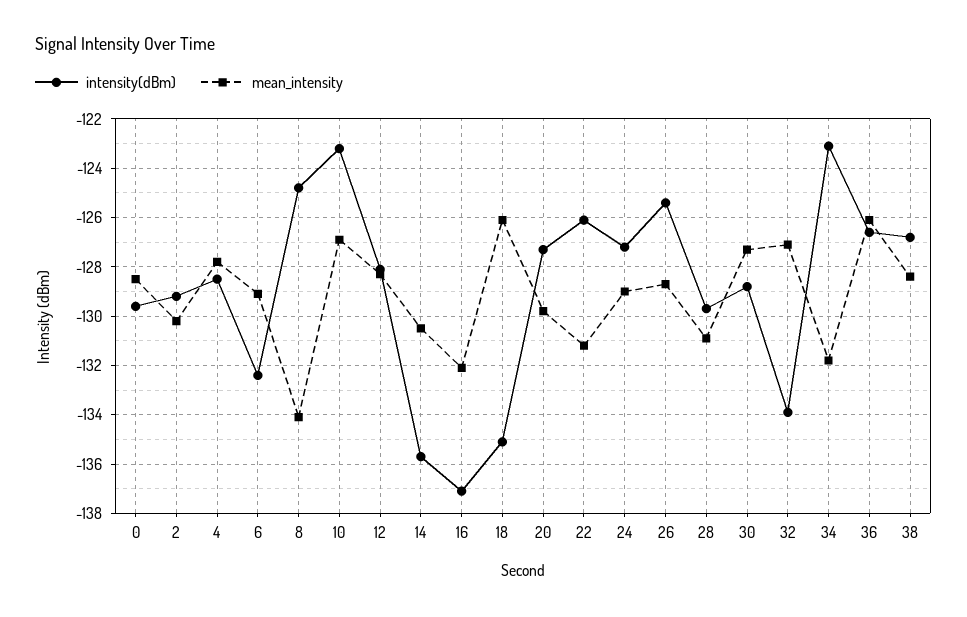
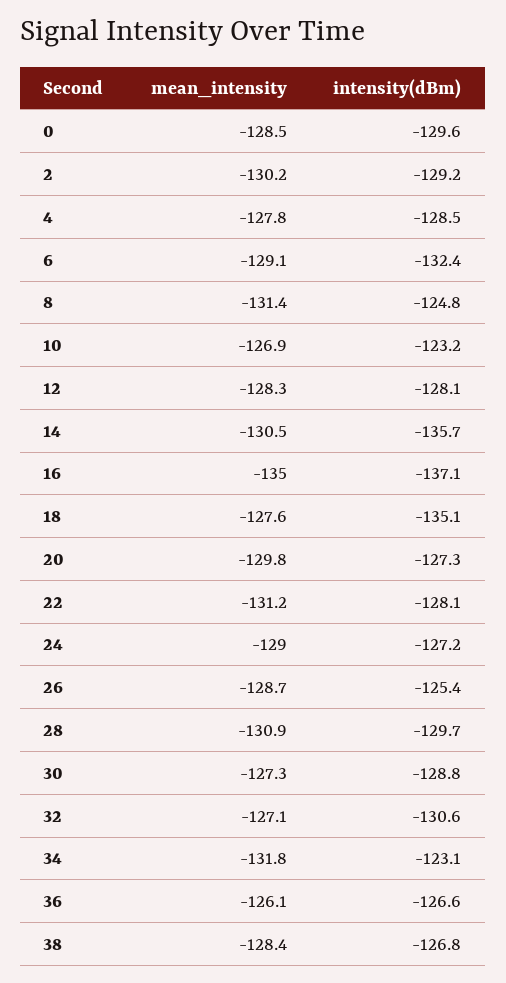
  {
    "intensity(dBm)": {
      "0": -129.6,
      "2": -129.2,
      "4": -128.5,
      "6": -132.4,
      "8": -124.8,
      "10": -123.2,
      "12": -128.1,
      "14": -135.7,
      "16": -137.1,
      "18": -135.1,
      "20": -127.3,
-     "22": -126,
+     "22": -128.1,
      "24": -127.2,
      "26": -125.4,
      "28": -129.7,
      "30": -128.8,
-     "32": -134,
+     "32": -130.6,
      "34": -123.1,
      "36": -126.6,
      "38": -126.8
    },
    "mean_intensity": {
      "0": -128.5,
      "2": -130.2,
      "4": -127.8,
      "6": -129.1,
-     "8": -134,
+     "8": -131.4,
      "10": -126.9,
      "12": -128.3,
      "14": -130.5,
-     "16": -132,
+     "16": -135,
-     "18": -126,
+     "18": -127.6,
      "20": -129.8,
      "22": -131.2,
      "24": -129,
      "26": -128.7,
      "28": -130.9,
      "30": -127.3,
      "32": -127.1,
      "34": -131.8,
      "36": -126.1,
      "38": -128.4
    }
  }

